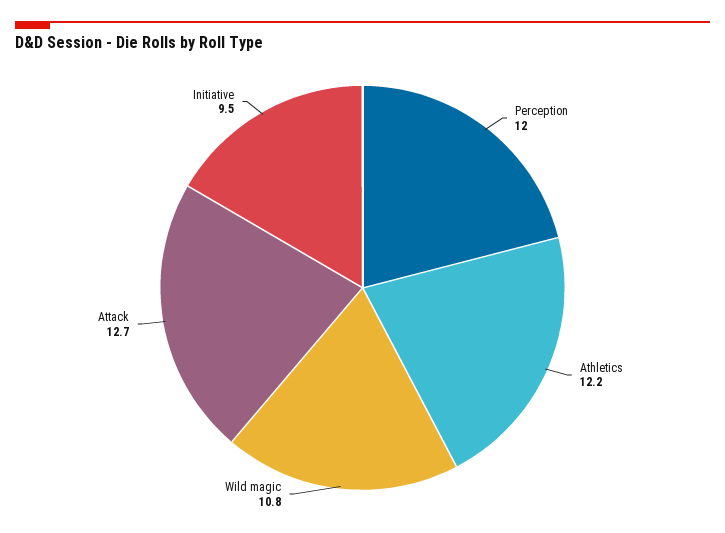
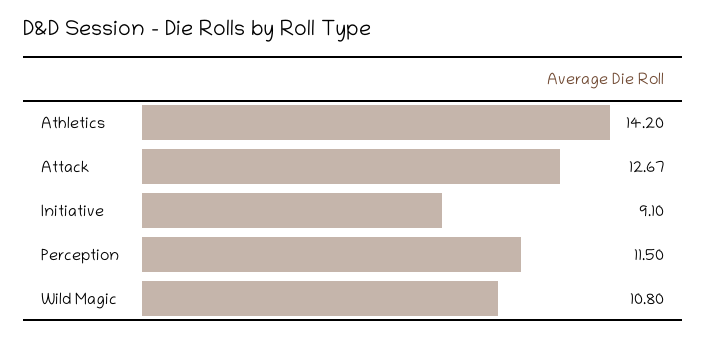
  {
-   "Perception": 12,
+   "Perception": 11.5,
-   "Athletics": 12.2,
+   "Athletics": 14.2,
    "Wild magic": 10.8,
    "Attack": 12.67,
-   "Initiative": 9.5
+   "Initiative": 9.1
  }

